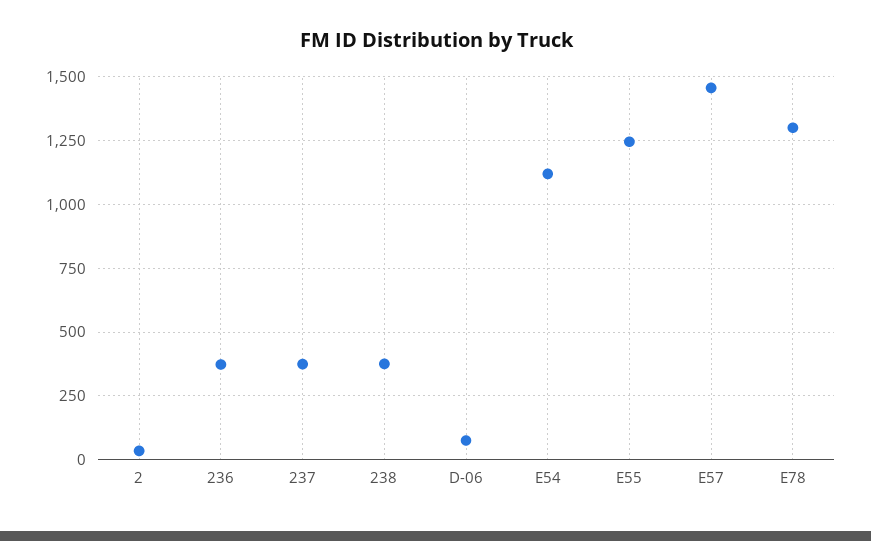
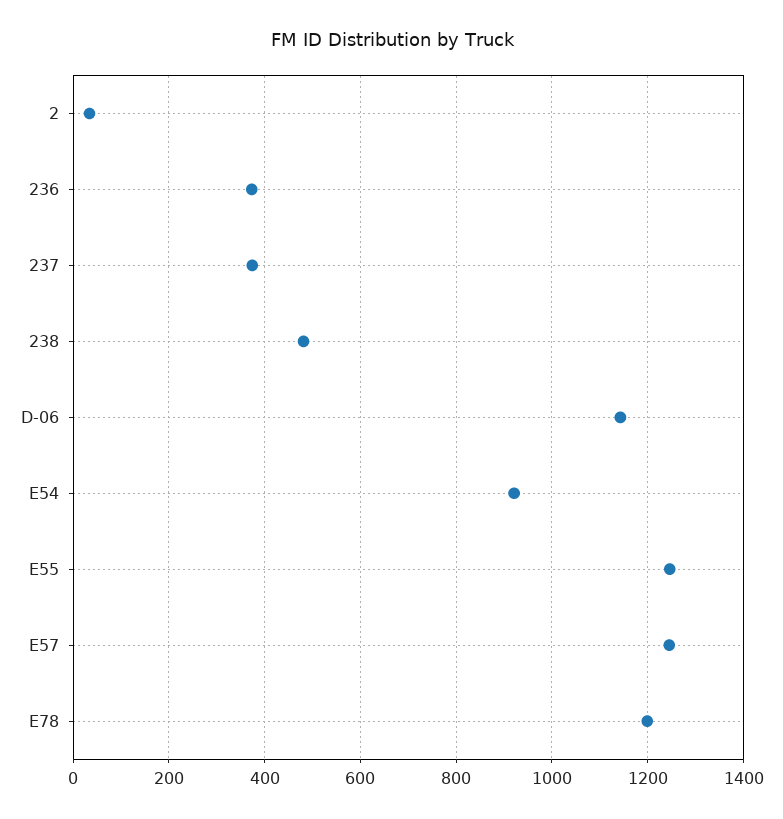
  {
    "2": 40,
    "236": 380,
    "237": 380,
-   "238": 375,
+   "238": 480,
-   "D-06": 75,
+   "D-06": 1140,
-   "E54": 1125,
+   "E54": 920,
    "E55": 1240,
-   "E57": 1450,
+   "E57": 1240,
-   "E78": 1300
+   "E78": 1200
  }

